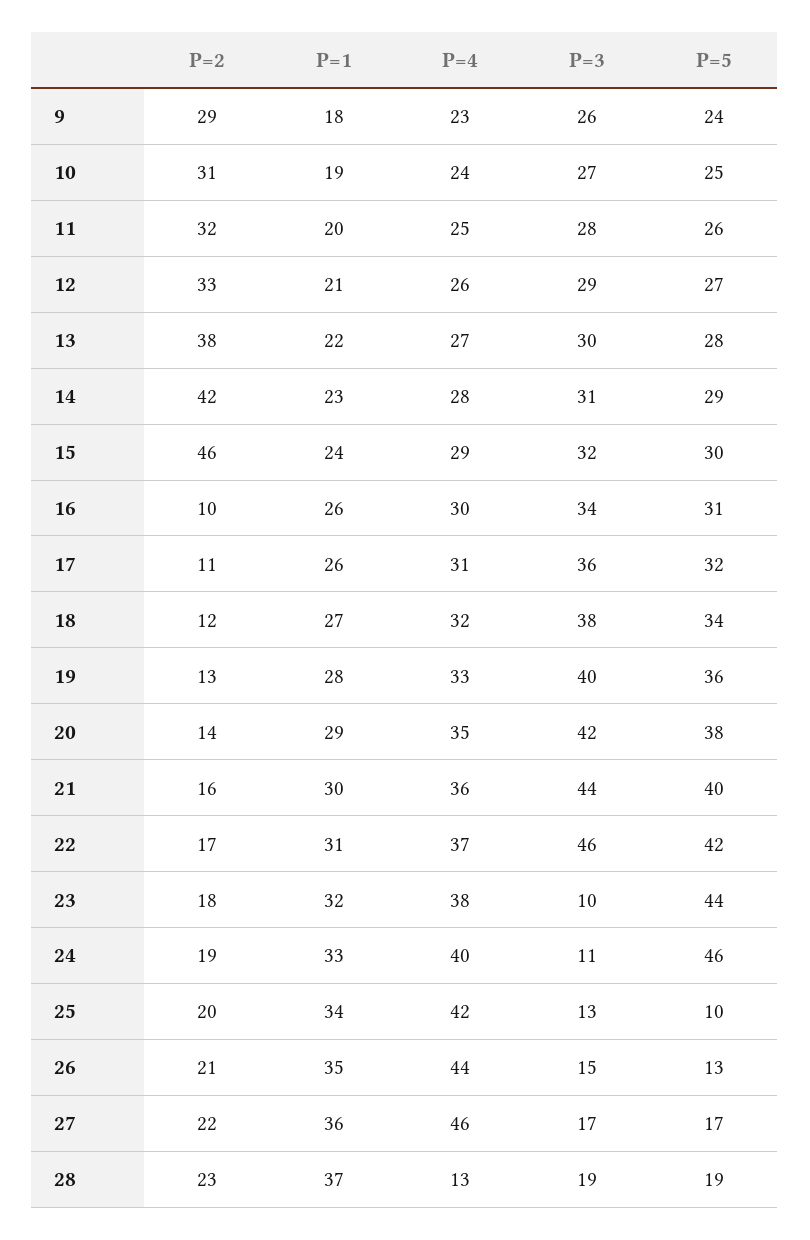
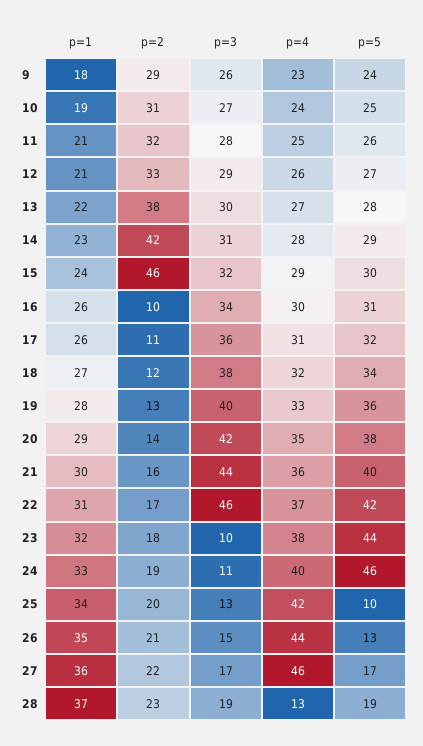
  {
    "P=2": {
      "9": 29,
      "10": 31,
      "11": 32,
      "12": 33,
      "13": 38,
      "14": 42,
      "15": 46,
      "16": 10,
      "17": 11,
      "18": 12,
      "19": 13,
      "20": 14,
      "21": 16,
      "22": 17,
      "23": 18,
      "24": 19,
      "25": 20,
      "26": 21,
      "27": 22,
      "28": 23
    },
    "P=1": {
      "9": 18,
      "10": 19,
-     "11": 20,
+     "11": 21,
      "12": 21,
      "13": 22,
      "14": 23,
      "15": 24,
      "16": 26,
      "17": 26,
      "18": 27,
      "19": 28,
      "20": 29,
      "21": 30,
      "22": 31,
      "23": 32,
      "24": 33,
      "25": 34,
      "26": 35,
      "27": 36,
      "28": 37
    },
    "P=4": {
      "9": 23,
      "10": 24,
      "11": 25,
      "12": 26,
      "13": 27,
      "14": 28,
      "15": 29,
      "16": 30,
      "17": 31,
      "18": 32,
      "19": 33,
      "20": 35,
      "21": 36,
      "22": 37,
      "23": 38,
      "24": 40,
      "25": 42,
      "26": 44,
      "27": 46,
      "28": 13
    },
    "P=3": {
      "9": 26,
      "10": 27,
      "11": 28,
      "12": 29,
      "13": 30,
      "14": 31,
      "15": 32,
      "16": 34,
      "17": 36,
      "18": 38,
      "19": 40,
      "20": 42,
      "21": 44,
      "22": 46,
      "23": 10,
      "24": 11,
      "25": 13,
      "26": 15,
      "27": 17,
      "28": 19
    },
    "P=5": {
      "9": 24,
      "10": 25,
      "11": 26,
      "12": 27,
      "13": 28,
      "14": 29,
      "15": 30,
      "16": 31,
      "17": 32,
      "18": 34,
      "19": 36,
      "20": 38,
      "21": 40,
      "22": 42,
      "23": 44,
      "24": 46,
      "25": 10,
      "26": 13,
      "27": 17,
      "28": 19
    }
  }

